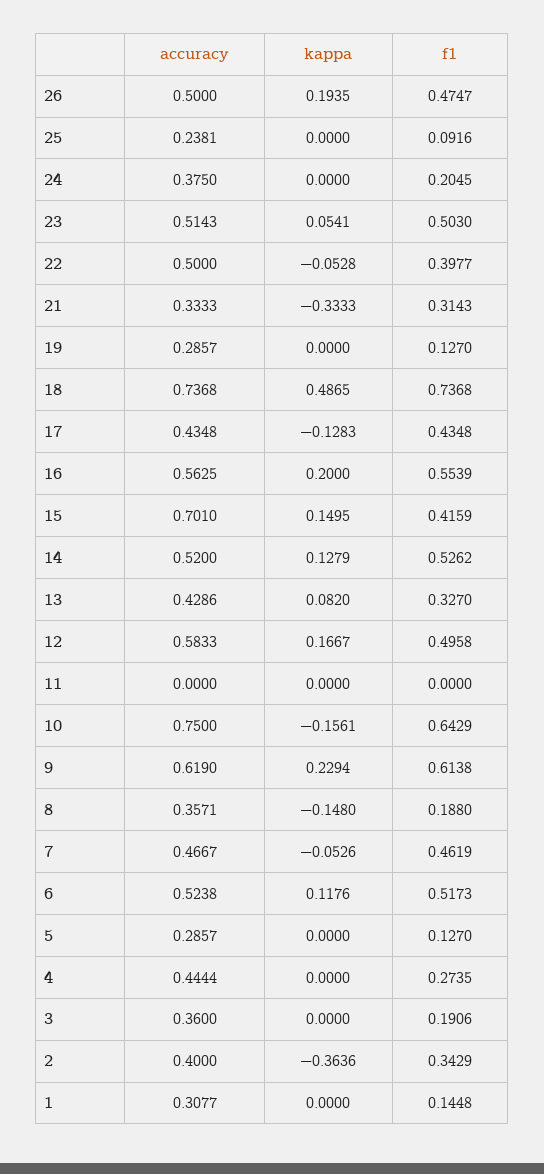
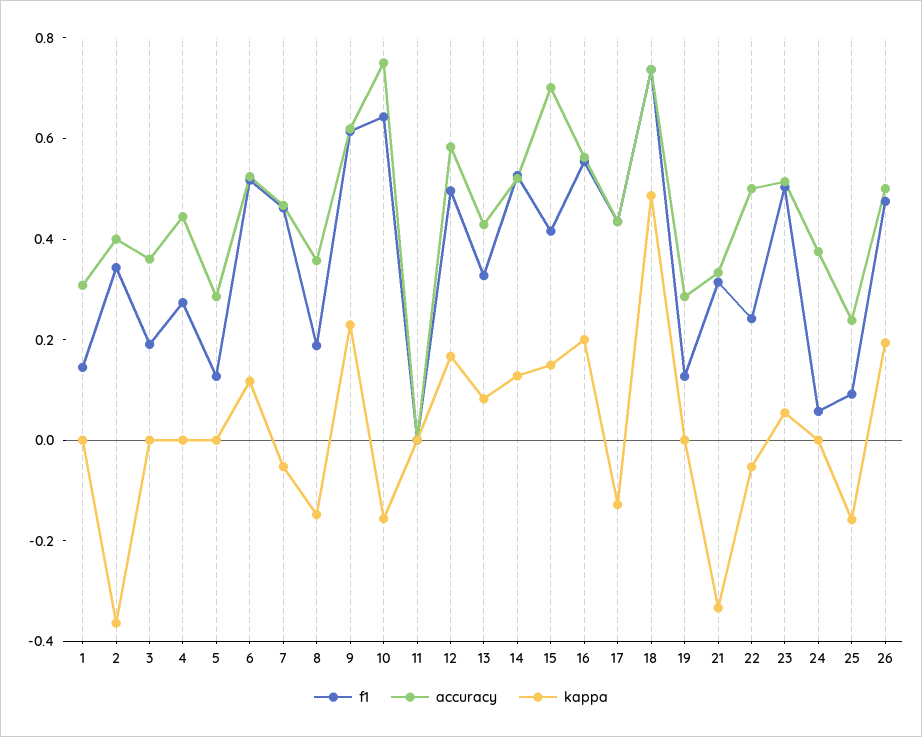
  {
    "accuracy": {
      "26": 0.5,
      "25": 0.2381,
      "24": 0.375,
      "23": 0.5143,
      "22": 0.5,
      "21": 0.3333,
      "19": 0.2857,
      "18": 0.7368,
      "17": 0.4348,
      "16": 0.5625,
      "15": 0.701,
      "14": 0.52,
      "13": 0.4286,
      "12": 0.5833,
      "11": 0,
      "10": 0.75,
      "9": 0.619,
      "8": 0.3571,
      "7": 0.4667,
      "6": 0.5238,
      "5": 0.2857,
      "4": 0.4444,
      "3": 0.36,
      "2": 0.4,
      "1": 0.3077
    },
    "kappa": {
      "26": 0.1935,
-     "25": 0,
+     "25": -0.15,
      "24": 0,
      "23": 0.0541,
      "22": -0.0528,
      "21": -0.3333,
      "19": 0,
      "18": 0.4865,
      "17": -0.1283,
      "16": 0.2,
      "15": 0.1495,
      "14": 0.1279,
      "13": 0.082,
      "12": 0.1667,
      "11": 0,
      "10": -0.1561,
      "9": 0.2294,
      "8": -0.148,
      "7": -0.0526,
      "6": 0.1176,
      "5": 0,
      "4": 0,
      "3": 0,
      "2": -0.3636,
      "1": 0
    },
    "f1": {
      "26": 0.4747,
      "25": 0.0916,
-     "24": 0.2045,
+     "24": 0.05,
      "23": 0.503,
-     "22": 0.3977,
+     "22": 0.25,
      "21": 0.3143,
      "19": 0.127,
      "18": 0.7368,
      "17": 0.4348,
      "16": 0.5539,
      "15": 0.4159,
      "14": 0.5262,
      "13": 0.327,
      "12": 0.4958,
      "11": 0,
      "10": 0.6429,
      "9": 0.6138,
      "8": 0.188,
      "7": 0.4619,
      "6": 0.5173,
      "5": 0.127,
      "4": 0.2735,
      "3": 0.1906,
      "2": 0.3429,
      "1": 0.1448
    }
  }

